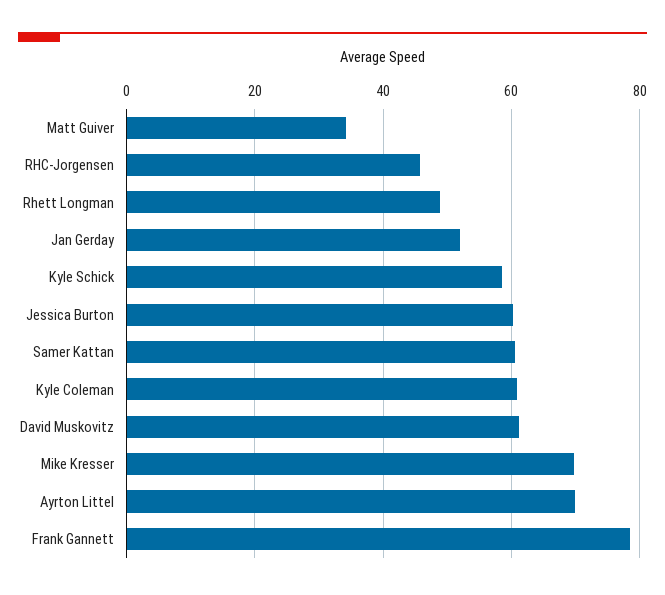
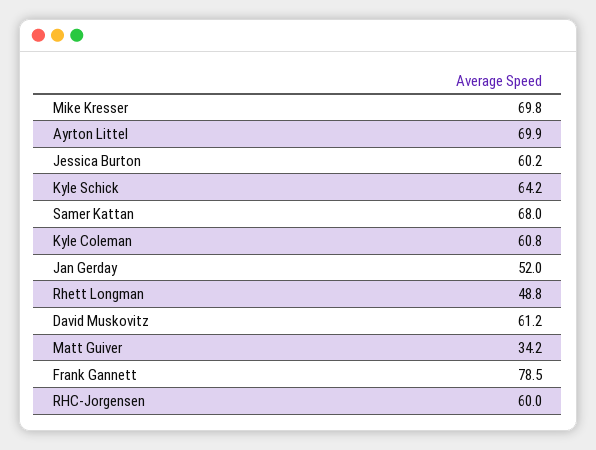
  {
    "Matt Guiver": 34.2,
-   "RHC-Jorgensen": 46,
+   "RHC-Jorgensen": 60,
    "Rhett Longman": 48.8,
    "Jan Gerday": 52,
-   "Kyle Schick": 58,
+   "Kyle Schick": 64.2,
    "Jessica Burton": 60.2,
-   "Samer Kattan": 60,
+   "Samer Kattan": 68,
    "Kyle Coleman": 60.8,
    "David Muskovitz": 61.2,
    "Mike Kresser": 69.8,
    "Ayrton Littel": 69.9,
    "Frank Gannett": 78.5
  }

